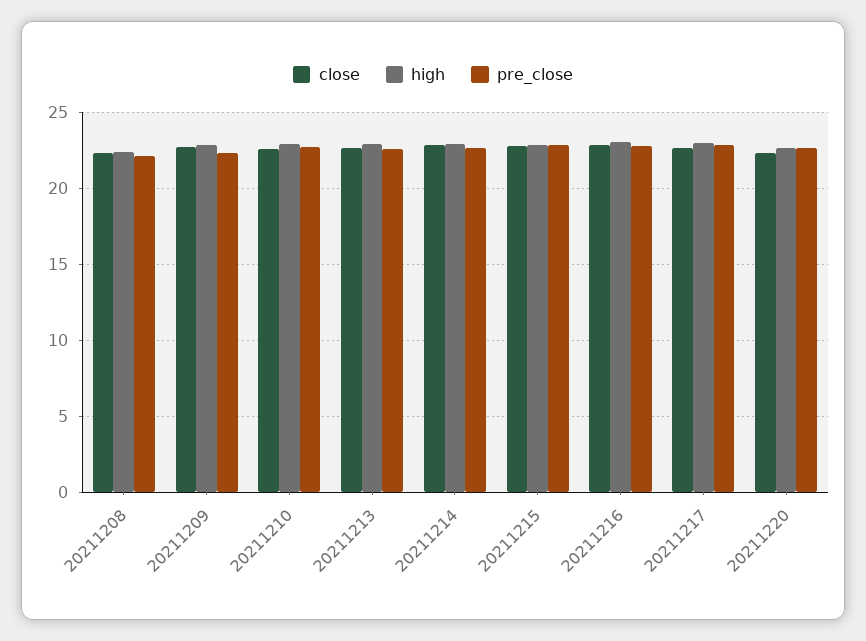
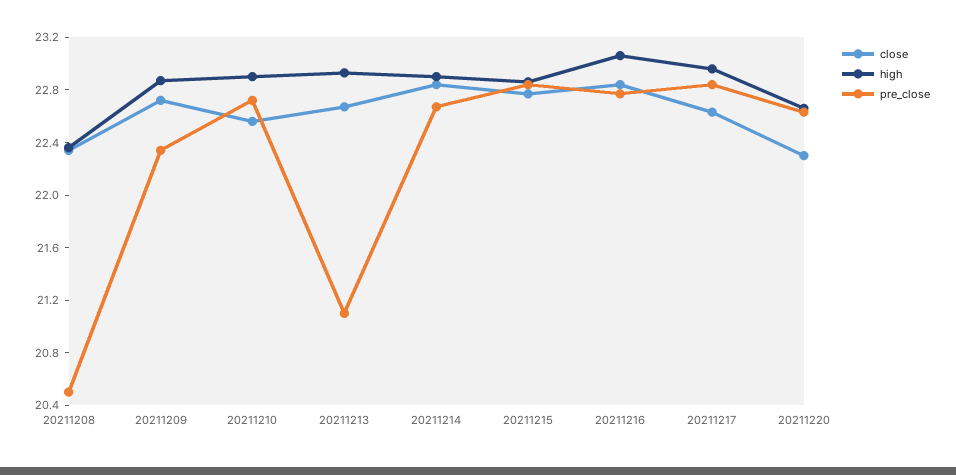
  {
    "close": {
      "20211208": 22.3,
      "20211209": 22.7,
      "20211210": 22.6,
      "20211213": 22.7,
      "20211214": 22.8,
      "20211215": 22.8,
      "20211216": 22.8,
      "20211217": 22.6,
      "20211220": 22.3
    },
    "high": {
      "20211208": 22.4,
      "20211209": 22.9,
      "20211210": 22.9,
      "20211213": 22.9,
      "20211214": 22.9,
      "20211215": 22.9,
      "20211216": 23.1,
      "20211217": 23,
      "20211220": 22.7
    },
    "pre_close": {
-     "20211208": 22,
+     "20211208": 20.5,
      "20211209": 22.3,
      "20211210": 22.7,
-     "20211213": 22.5,
+     "20211213": 21.1,
      "20211214": 22.7,
      "20211215": 22.8,
      "20211216": 22.8,
      "20211217": 22.8,
      "20211220": 22.6
    }
  }

